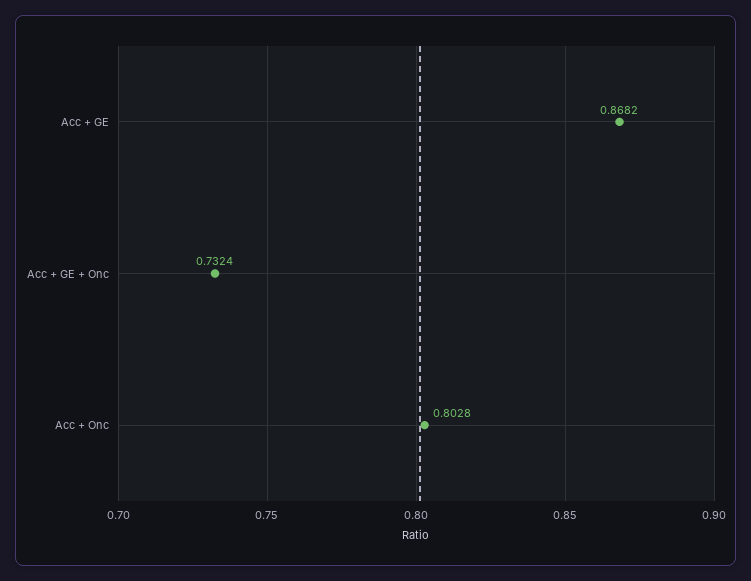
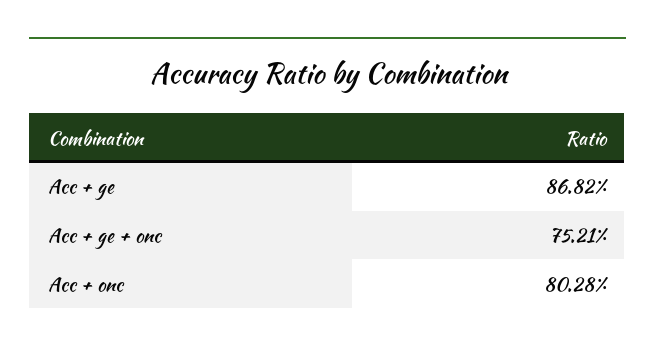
  {
    "Acc + GE": 0.8682,
-   "Acc + GE + Onc": 0.7324,
+   "Acc + GE + Onc": 0.7521,
    "Acc + Onc": 0.8028
  }

